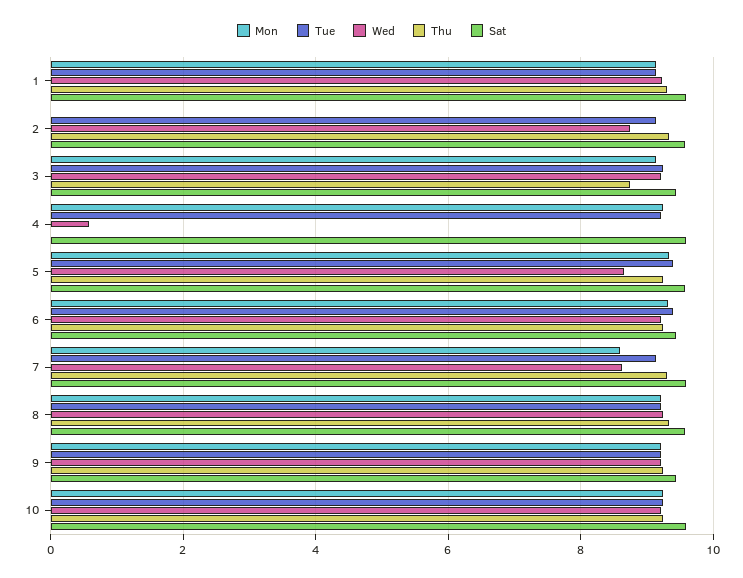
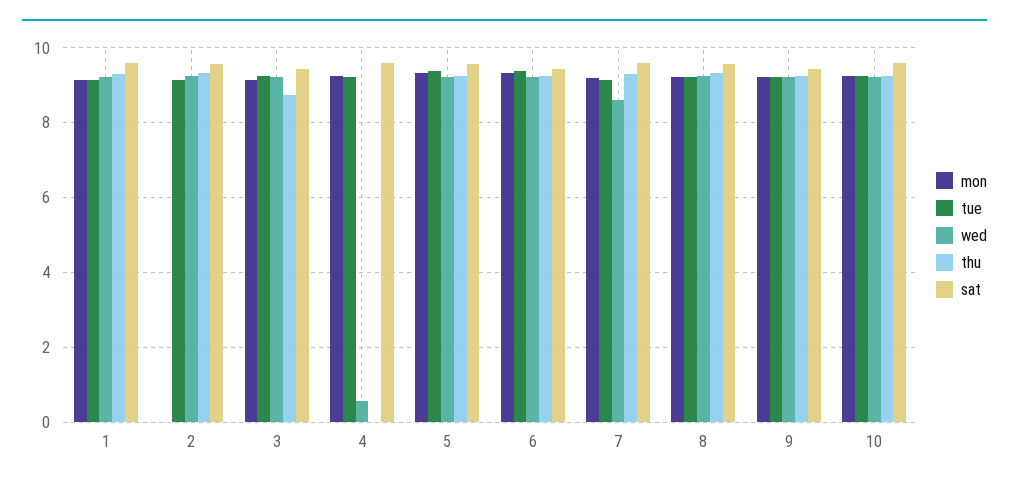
  {
    "Mon": {
      "1": 9.2,
      "2": 0,
      "3": 9.2,
      "4": 9.2,
      "5": 9.4,
      "6": 9.4,
-     "7": 8.6,
+     "7": 9.2,
      "8": 9.2,
      "9": 9.2,
      "10": 9.2
    },
    "Tue": {
      "1": 9.2,
      "2": 9.2,
      "3": 9.2,
      "4": 9.2,
      "5": 9.4,
      "6": 9.4,
      "7": 9.2,
      "8": 9.2,
      "9": 9.2,
      "10": 9.2
    },
    "Wed": {
      "1": 9.2,
-     "2": 8.8,
+     "2": 9.2,
      "3": 9.2,
      "4": 0.6,
-     "5": 8.6,
+     "5": 9.2,
      "6": 9.2,
      "7": 8.6,
      "8": 9.2,
      "9": 9.2,
      "10": 9.2
    },
    "Thu": {
      "1": 9.4,
      "2": 9.4,
      "3": 8.8,
      "4": 0,
      "5": 9.2,
      "6": 9.2,
      "7": 9.4,
      "8": 9.4,
      "9": 9.2,
      "10": 9.2
    },
    "Sat": {
      "1": 9.6,
      "2": 9.6,
      "3": 9.4,
      "4": 9.6,
      "5": 9.6,
      "6": 9.4,
      "7": 9.6,
      "8": 9.6,
      "9": 9.4,
      "10": 9.6
    }
  }

